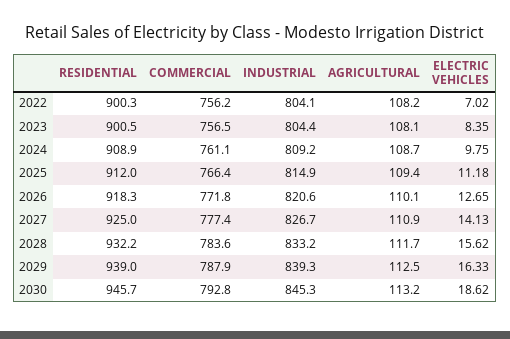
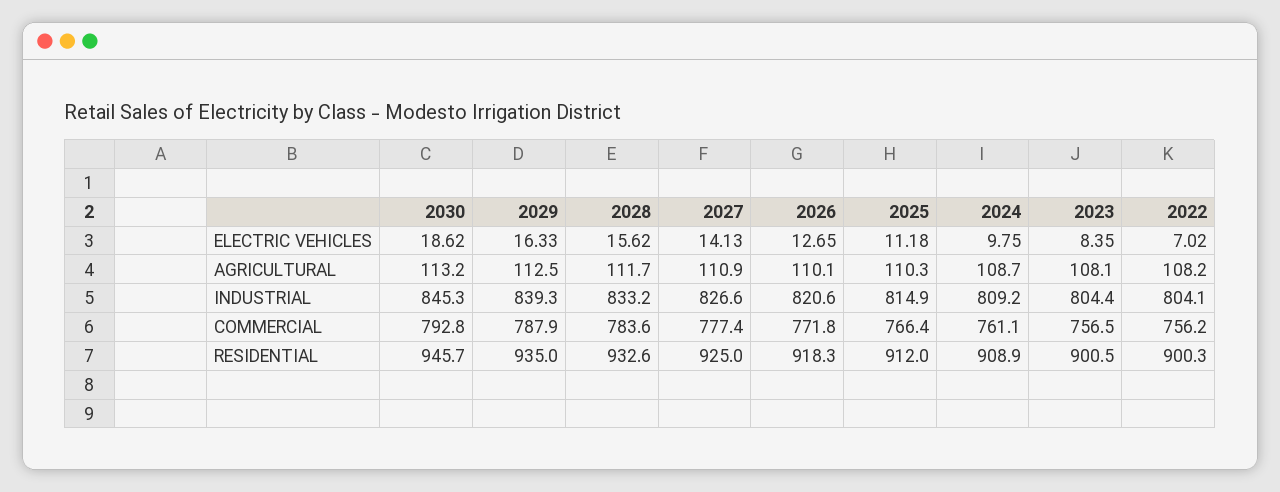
  {
    "RESIDENTIAL": {
      "2022": 900.3,
      "2023": 900.5,
      "2024": 908.9,
      "2025": 912,
      "2026": 918.3,
      "2027": 925,
-     "2028": 932.2,
+     "2028": 932.6,
-     "2029": 939,
+     "2029": 935,
      "2030": 945.7
    },
    "COMMERCIAL": {
      "2022": 756.2,
      "2023": 756.5,
      "2024": 761.1,
      "2025": 766.4,
      "2026": 771.8,
      "2027": 777.4,
      "2028": 783.6,
      "2029": 787.9,
      "2030": 792.8
    },
    "INDUSTRIAL": {
      "2022": 804.1,
      "2023": 804.4,
      "2024": 809.2,
      "2025": 814.9,
      "2026": 820.6,
-     "2027": 826.7,
+     "2027": 826.6,
      "2028": 833.2,
      "2029": 839.3,
      "2030": 845.3
    },
    "AGRICULTURAL": {
      "2022": 108.2,
      "2023": 108.1,
      "2024": 108.7,
-     "2025": 109.4,
+     "2025": 110.3,
      "2026": 110.1,
      "2027": 110.9,
      "2028": 111.7,
      "2029": 112.5,
      "2030": 113.2
    },
    "ELECTRIC VEHICLES": {
      "2022": 7.02,
      "2023": 8.35,
      "2024": 9.75,
      "2025": 11.18,
      "2026": 12.65,
      "2027": 14.13,
      "2028": 15.62,
      "2029": 16.33,
      "2030": 18.62
    }
  }

